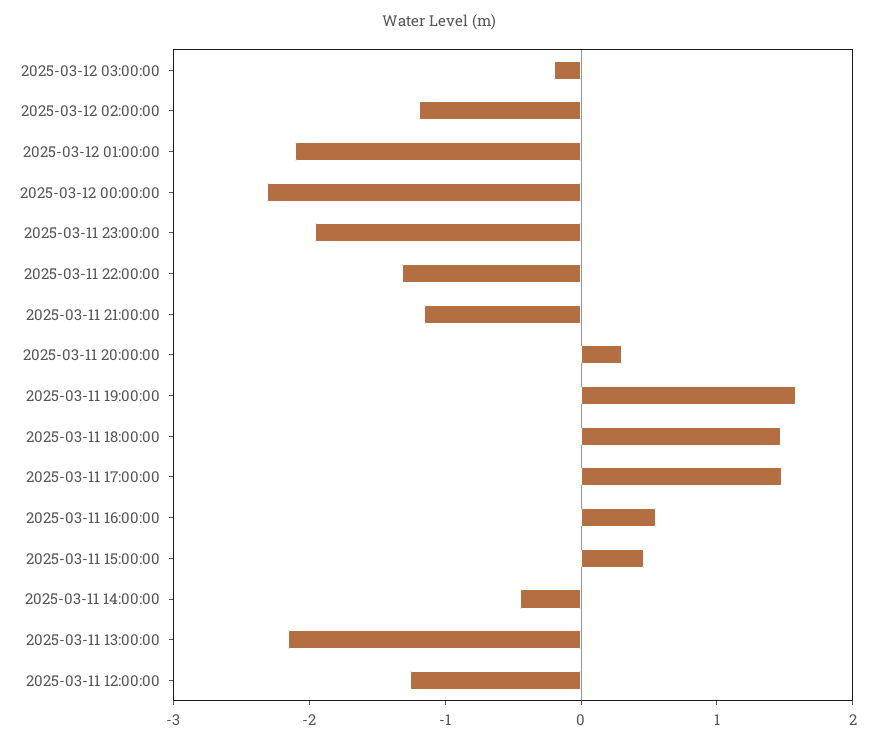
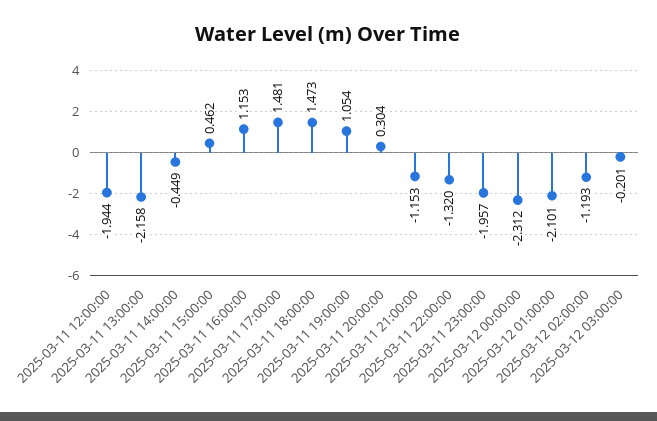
  {
    "2025-03-12 03:00:00": -0.201,
    "2025-03-12 02:00:00": -1.193,
    "2025-03-12 01:00:00": -2.101,
    "2025-03-12 00:00:00": -2.312,
    "2025-03-11 23:00:00": -1.957,
    "2025-03-11 22:00:00": -1.32,
    "2025-03-11 21:00:00": -1.153,
    "2025-03-11 20:00:00": 0.304,
-   "2025-03-11 19:00:00": 1.6,
+   "2025-03-11 19:00:00": 1.054,
    "2025-03-11 18:00:00": 1.473,
    "2025-03-11 17:00:00": 1.481,
-   "2025-03-11 16:00:00": 0.6,
+   "2025-03-11 16:00:00": 1.153,
    "2025-03-11 15:00:00": 0.462,
    "2025-03-11 14:00:00": -0.449,
    "2025-03-11 13:00:00": -2.158,
-   "2025-03-11 12:00:00": -1.2
+   "2025-03-11 12:00:00": -1.944
  }

